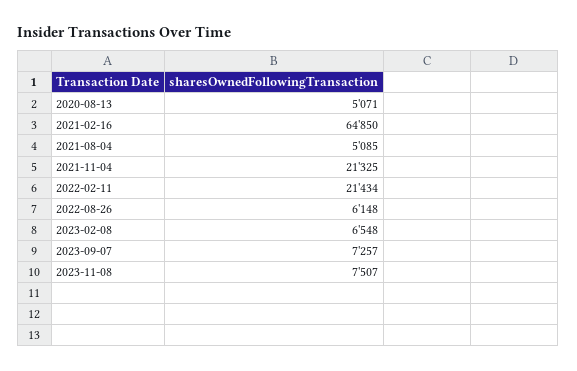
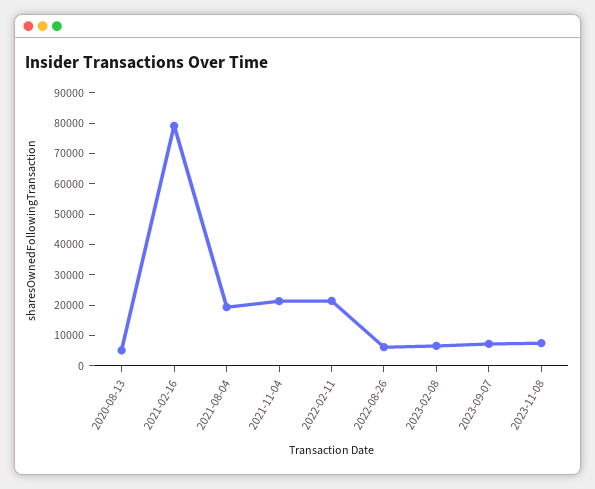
  {
    "2020-08-13": 5071,
-   "2021-02-16": 64850,
+   "2021-02-16": 80000,
-   "2021-08-04": 5085,
+   "2021-08-04": 20000,
    "2021-11-04": 21325,
    "2022-02-11": 21434,
    "2022-08-26": 6148,
    "2023-02-08": 6548,
    "2023-09-07": 7257,
    "2023-11-08": 7507
  }

